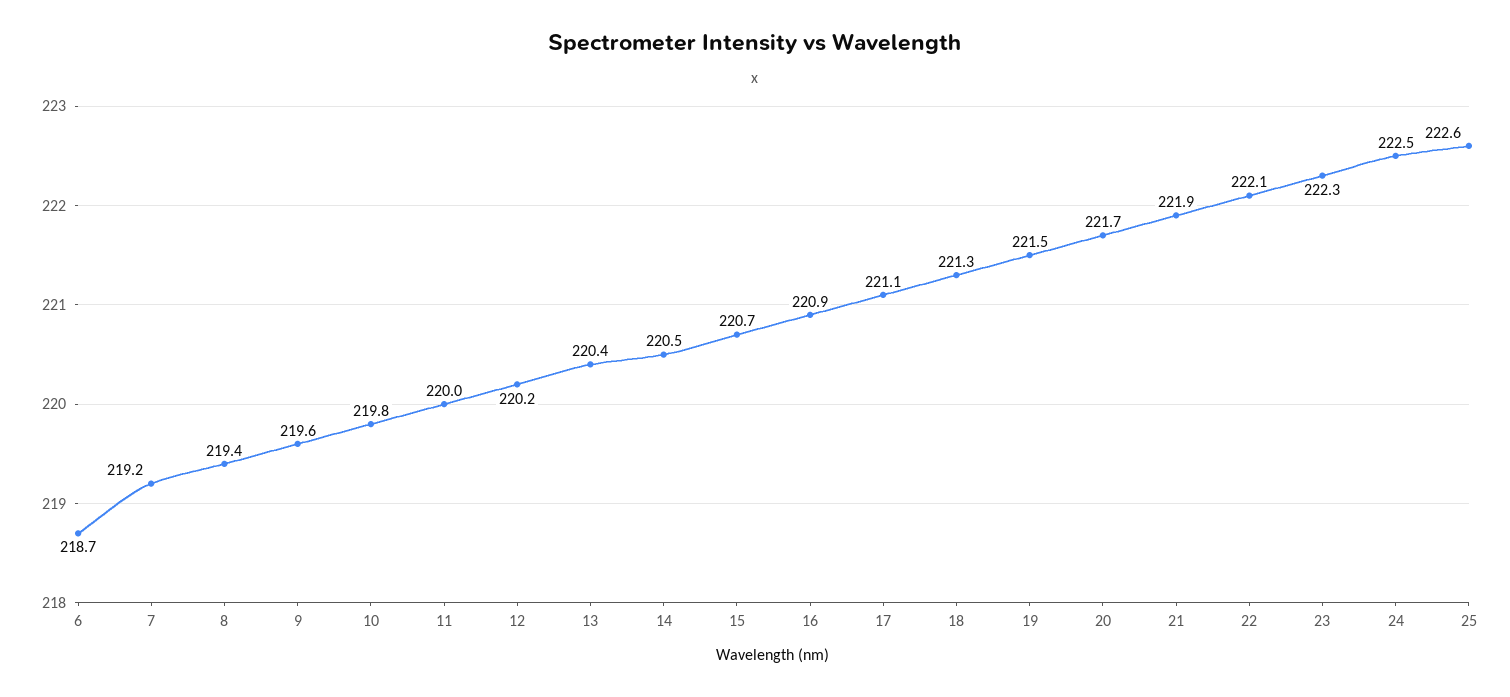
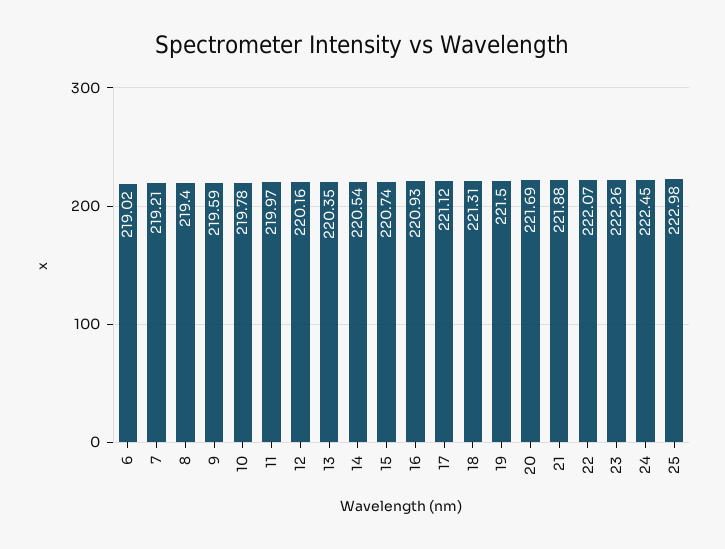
  {
-   "6": 218.7,
+   "6": 219.02,
    "7": 219.21,
    "8": 219.4,
    "9": 219.59,
    "10": 219.78,
    "11": 219.97,
    "12": 220.16,
    "13": 220.35,
    "14": 220.54,
    "15": 220.74,
    "16": 220.93,
    "17": 221.12,
    "18": 221.31,
    "19": 221.5,
    "20": 221.69,
    "21": 221.88,
    "22": 222.07,
    "23": 222.26,
    "24": 222.45,
-   "25": 222.6
+   "25": 222.98
  }

